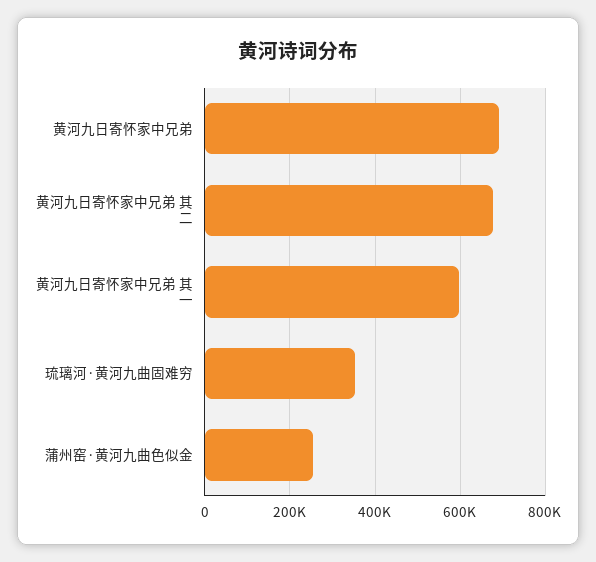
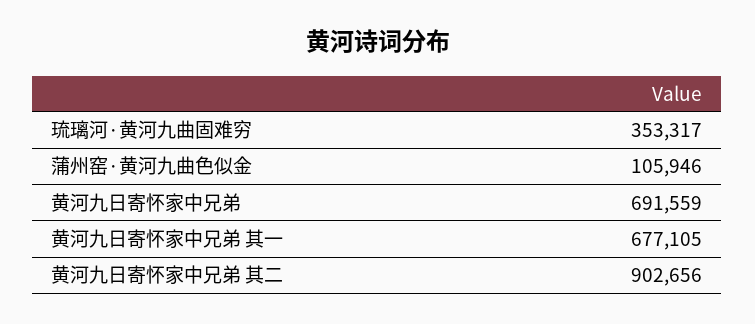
  {
    "黄河九日寄怀家中兄弟": 691559,
-   "黄河九日寄怀家中兄弟 其二": 680000,
+   "黄河九日寄怀家中兄弟 其二": 902656,
-   "黄河九日寄怀家中兄弟 其一": 600000,
+   "黄河九日寄怀家中兄弟 其一": 677105,
    "琉璃河·黄河九曲固难穷": 353317,
-   "蒲州窑·黄河九曲色似金": 260000
+   "蒲州窑·黄河九曲色似金": 105946
  }

